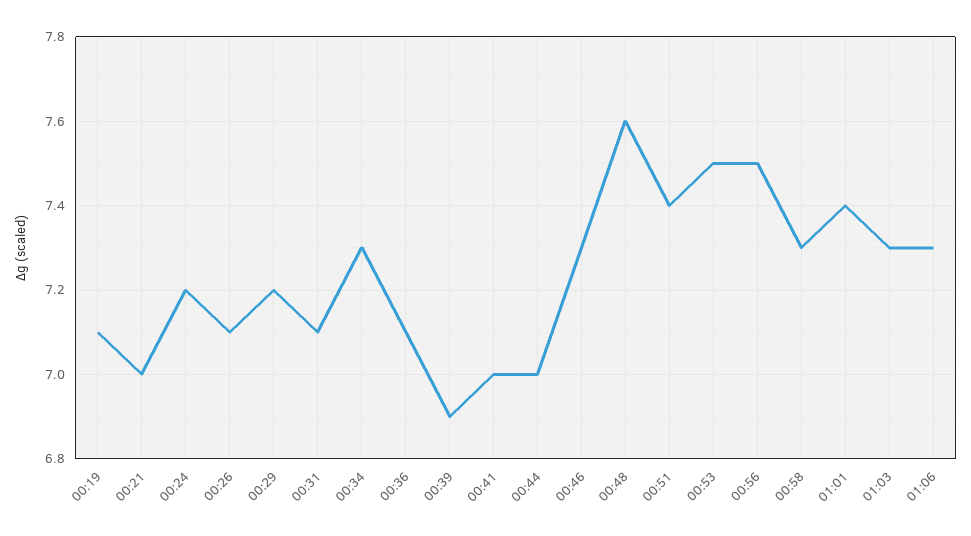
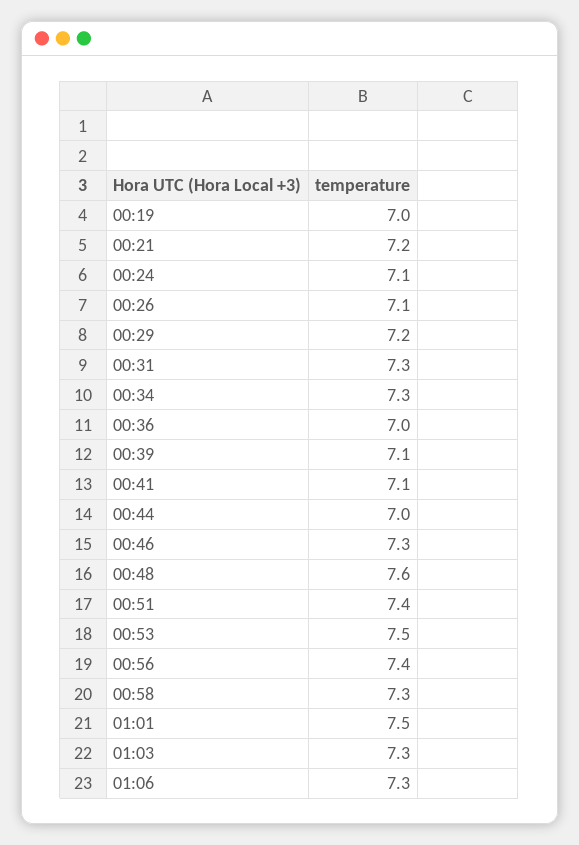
  {
-   "00:19": 7.1,
+   "00:19": 7,
-   "00:21": 7,
+   "00:21": 7.2,
-   "00:24": 7.2,
+   "00:24": 7.1,
    "00:26": 7.1,
    "00:29": 7.2,
-   "00:31": 7.1,
+   "00:31": 7.3,
    "00:34": 7.3,
-   "00:36": 7.1,
+   "00:36": 7,
-   "00:39": 6.9,
+   "00:39": 7.1,
-   "00:41": 7,
+   "00:41": 7.1,
    "00:44": 7,
    "00:46": 7.3,
    "00:48": 7.6,
    "00:51": 7.4,
    "00:53": 7.5,
-   "00:56": 7.5,
+   "00:56": 7.4,
    "00:58": 7.3,
-   "01:01": 7.4,
+   "01:01": 7.5,
    "01:03": 7.3,
    "01:06": 7.3
  }

